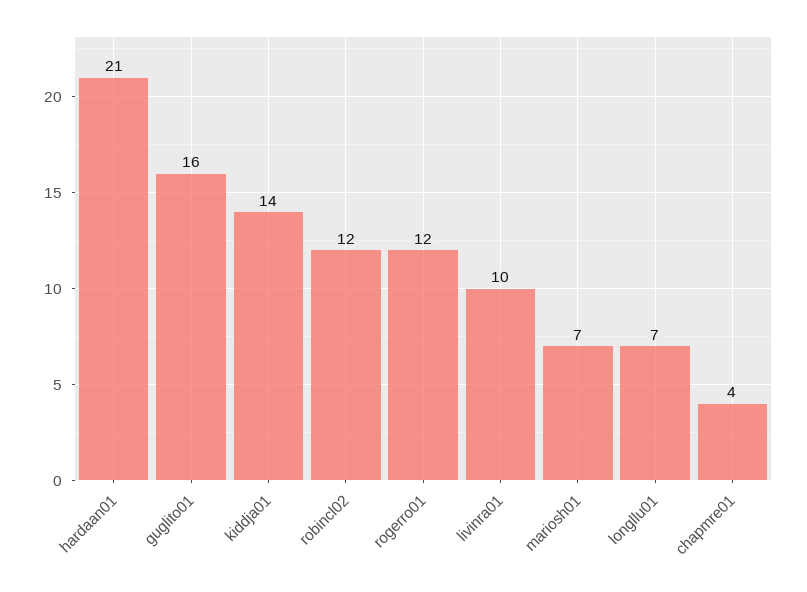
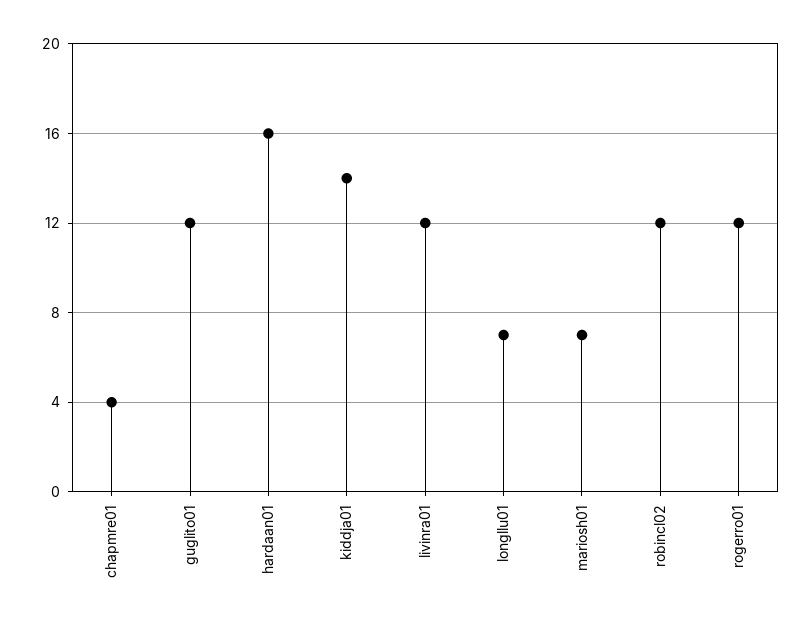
  {
-   "hardaan01": 21,
+   "hardaan01": 16,
-   "guglito01": 16,
+   "guglito01": 12,
    "kiddja01": 14,
    "robincl02": 12,
    "rogerro01": 12,
-   "livinra01": 10,
+   "livinra01": 12,
    "mariosh01": 7,
    "longllu01": 7,
    "chapmre01": 4
  }

